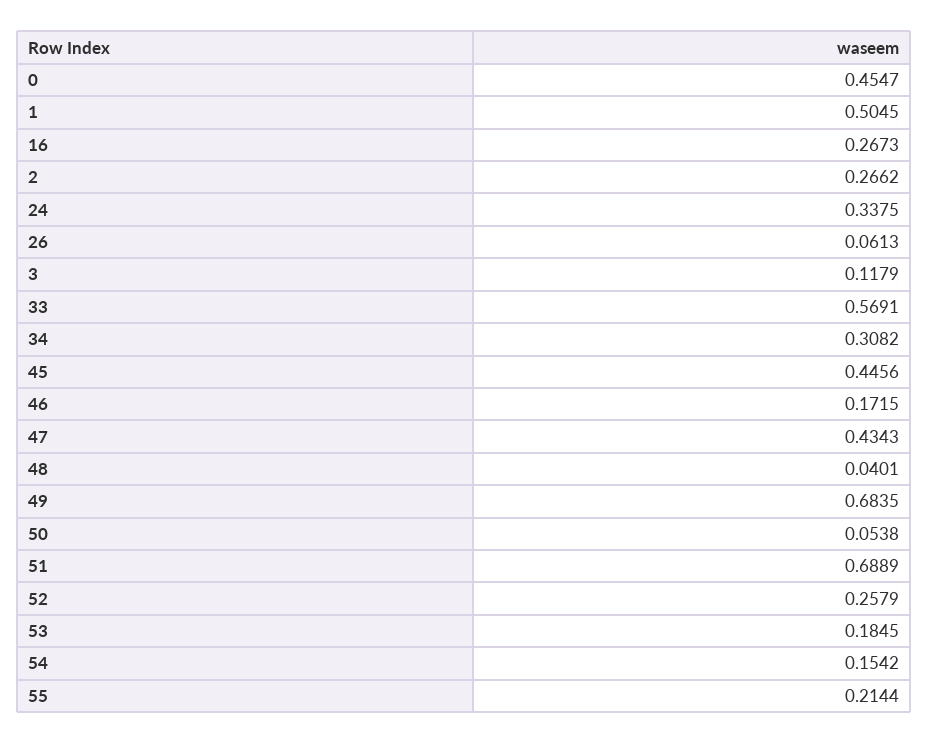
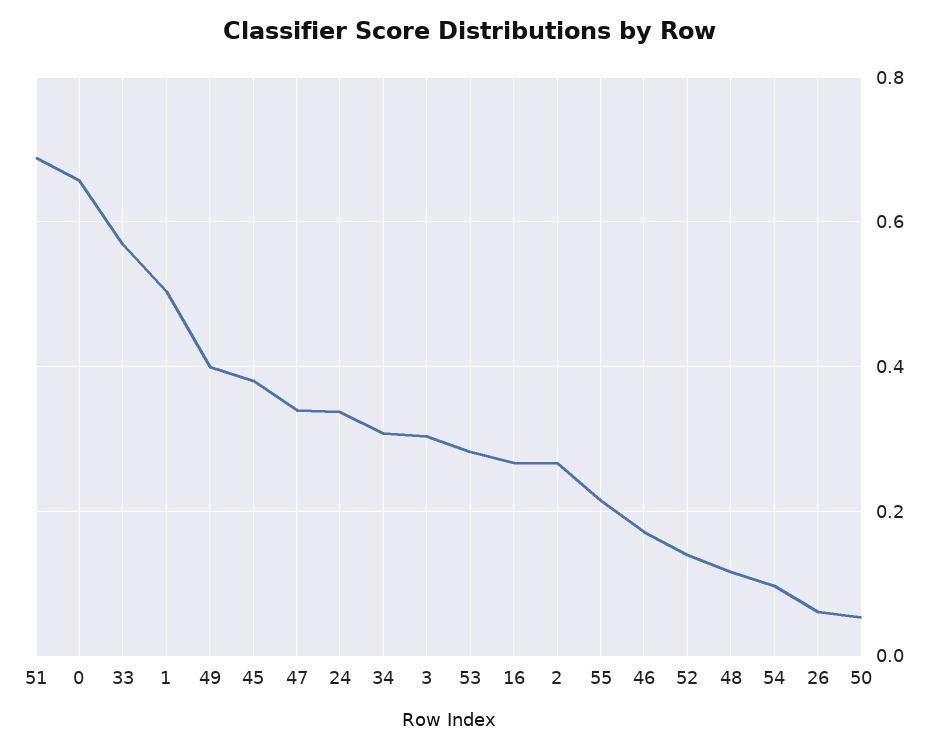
  {
-   "0": 0.4547,
+   "0": 0.66,
    "1": 0.5045,
    "16": 0.2673,
    "2": 0.2662,
    "24": 0.3375,
    "26": 0.0613,
-   "3": 0.1179,
+   "3": 0.3,
    "33": 0.5691,
    "34": 0.3082,
-   "45": 0.4456,
+   "45": 0.38,
    "46": 0.1715,
-   "47": 0.4343,
+   "47": 0.34,
-   "48": 0.0401,
+   "48": 0.12,
-   "49": 0.6835,
+   "49": 0.4,
    "50": 0.0538,
    "51": 0.6889,
-   "52": 0.2579,
+   "52": 0.14,
-   "53": 0.1845,
+   "53": 0.28,
-   "54": 0.1542,
+   "54": 0.1,
    "55": 0.2144
  }

